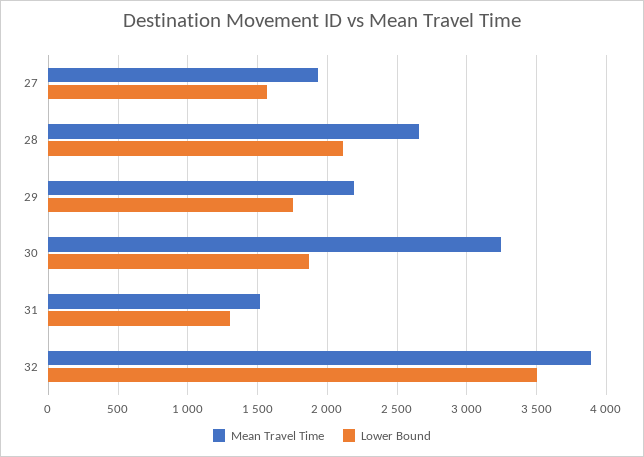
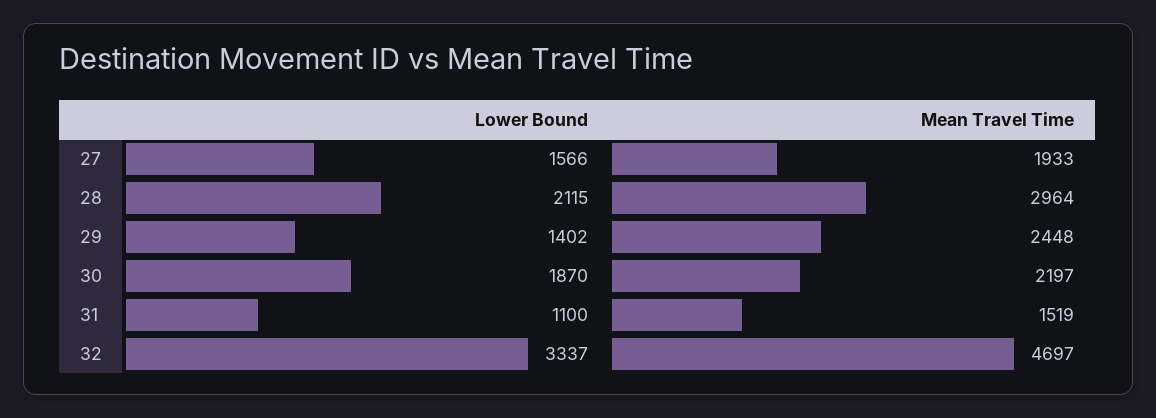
  {
    "Mean Travel Time": {
      "27": 1933,
-     "28": 2650,
+     "28": 2964,
-     "29": 2200,
+     "29": 2448,
-     "30": 3250,
+     "30": 2197,
      "31": 1519,
-     "32": 3900
+     "32": 4697
    },
    "Lower Bound": {
      "27": 1566,
      "28": 2115,
-     "29": 1750,
+     "29": 1402,
      "30": 1870,
-     "31": 1300,
+     "31": 1100,
-     "32": 3500
+     "32": 3337
    }
  }

